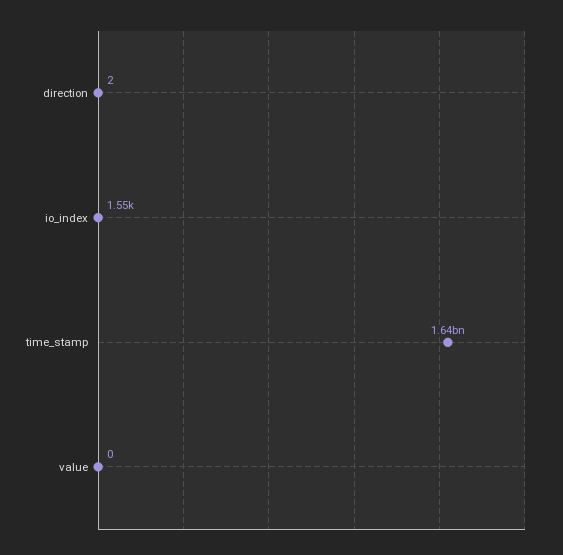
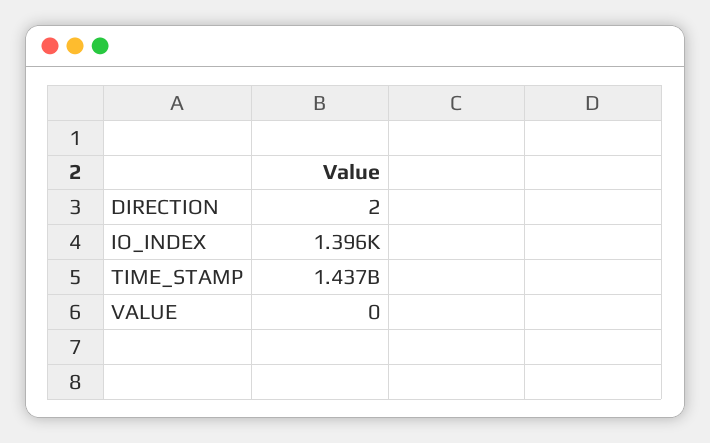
  {
    "direction": 2,
-   "io_index": 1550,
+   "io_index": 1396,
-   "time_stamp": 1640000000,
+   "time_stamp": 1437000000,
    "value": 0
  }

